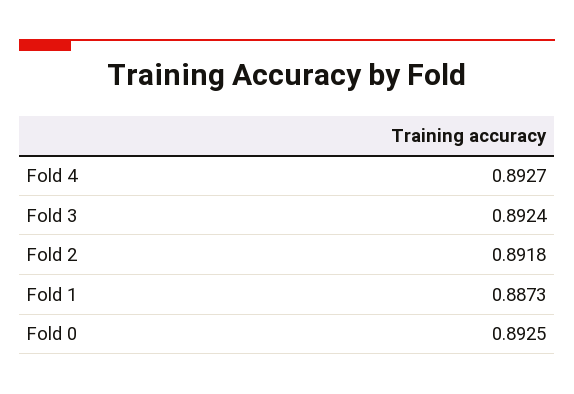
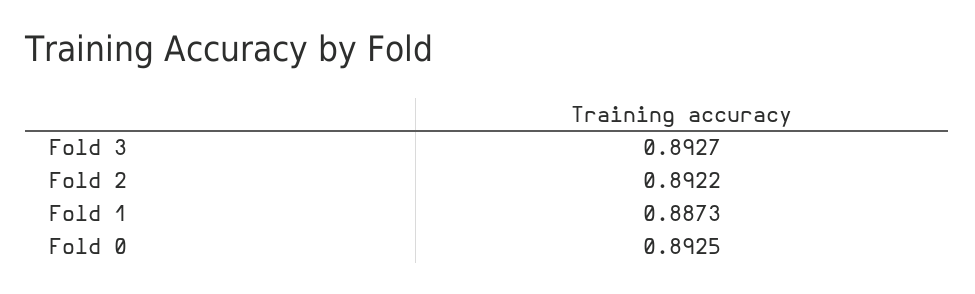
  {
-   "Fold 4": 0.8927,
-   "Fold 3": 0.8924,
+   "Fold 3": 0.8927,
-   "Fold 2": 0.8918,
+   "Fold 2": 0.8922,
    "Fold 1": 0.8873,
    "Fold 0": 0.8925
  }

